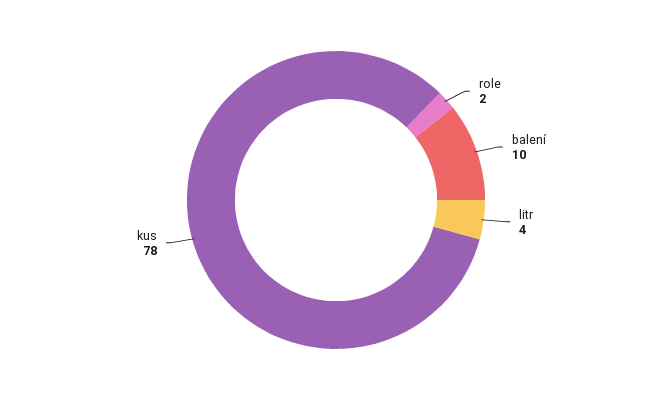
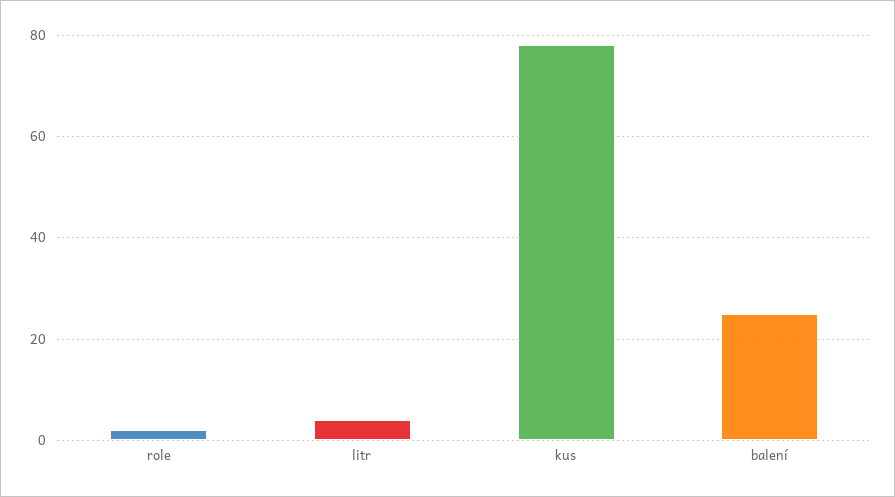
  {
    "role": 2,
-   "balení": 10,
+   "balení": 25,
    "litr": 4,
    "kus": 78
  }

